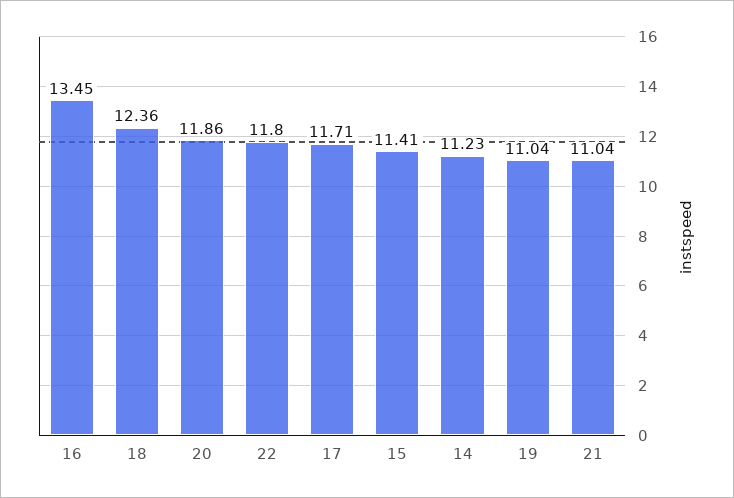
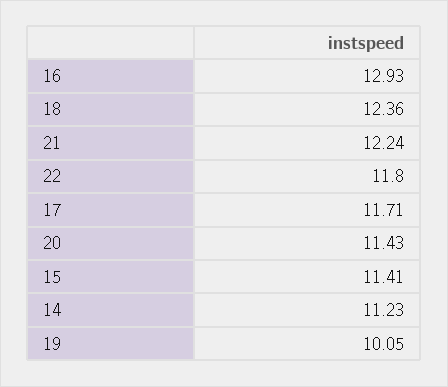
  {
-   "16": 13.45,
+   "16": 12.93,
    "18": 12.36,
-   "20": 11.86,
+   "20": 11.43,
    "22": 11.8,
    "17": 11.71,
    "15": 11.41,
    "14": 11.23,
-   "19": 11.04,
+   "19": 10.05,
-   "21": 11.04
+   "21": 12.24
  }

